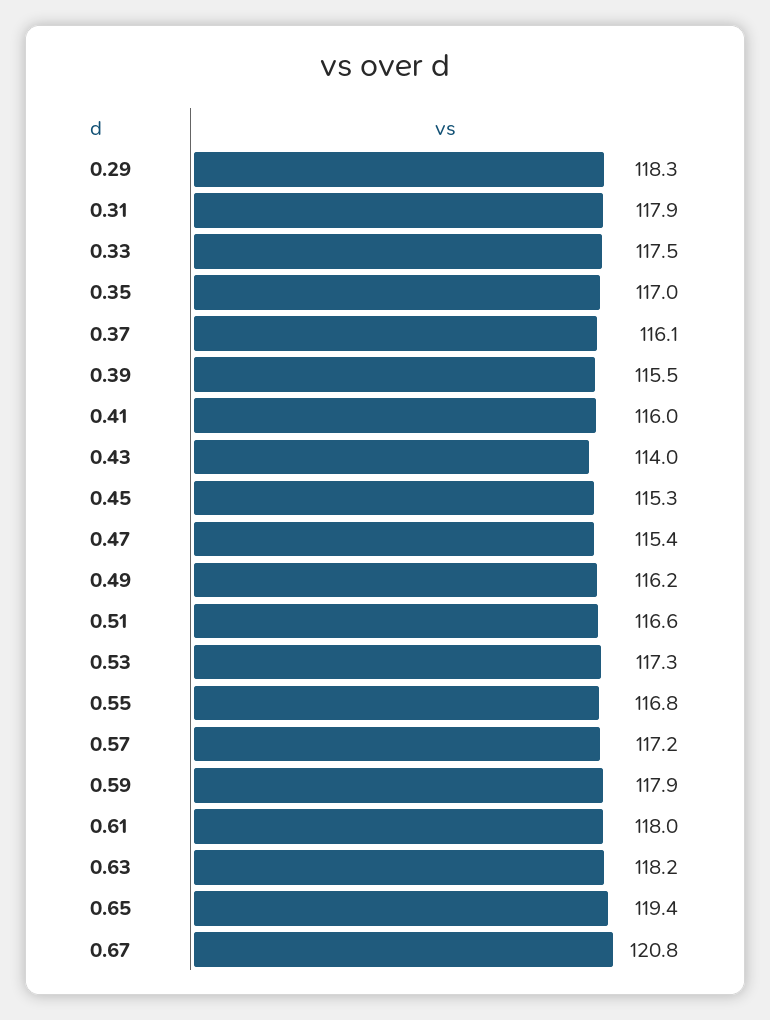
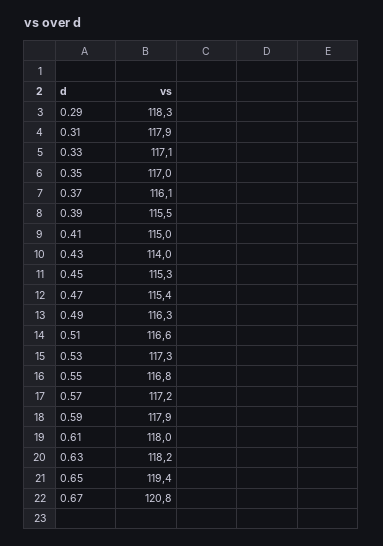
  {
    "0.29": 118.3,
    "0.31": 117.9,
-   "0.33": 117.5,
+   "0.33": 117.1,
    "0.35": 117,
    "0.37": 116.1,
    "0.39": 115.5,
-   "0.41": 116,
+   "0.41": 115,
    "0.43": 114,
    "0.45": 115.3,
    "0.47": 115.4,
-   "0.49": 116.2,
+   "0.49": 116.3,
    "0.51": 116.6,
    "0.53": 117.3,
    "0.55": 116.8,
    "0.57": 117.2,
    "0.59": 117.9,
    "0.61": 118,
    "0.63": 118.2,
    "0.65": 119.4,
    "0.67": 120.8
  }

